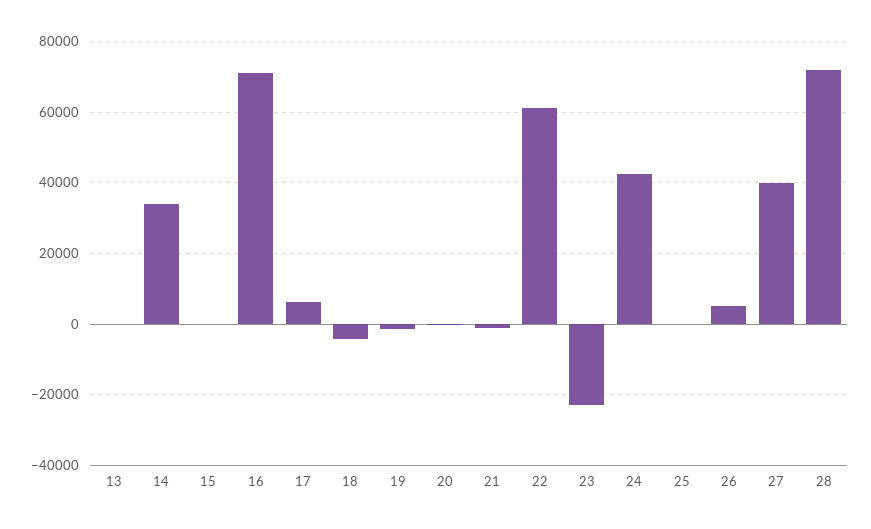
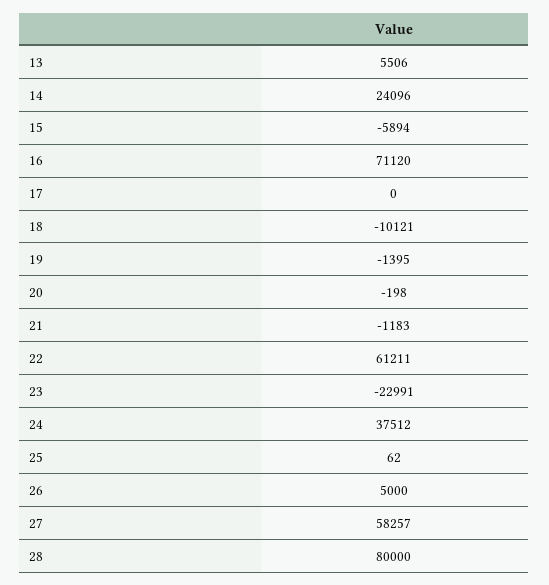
  {
-   "13": 0,
+   "13": 5506,
-   "14": 34000,
+   "14": 24096,
-   "15": 0,
+   "15": -5894,
    "16": 71120,
-   "17": 6000,
+   "17": 0,
-   "18": -4000,
+   "18": -10121,
    "19": -1395,
    "20": -198,
    "21": -1183,
    "22": 61211,
    "23": -22991,
-   "24": 42000,
+   "24": 37512,
    "25": 62,
    "26": 5000,
-   "27": 40000,
+   "27": 58257,
-   "28": 72000
+   "28": 80000
  }

